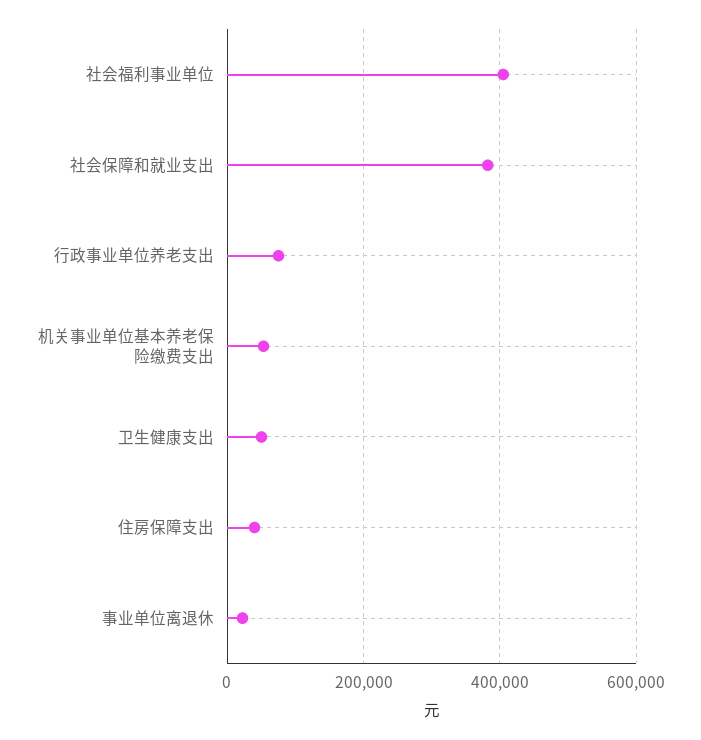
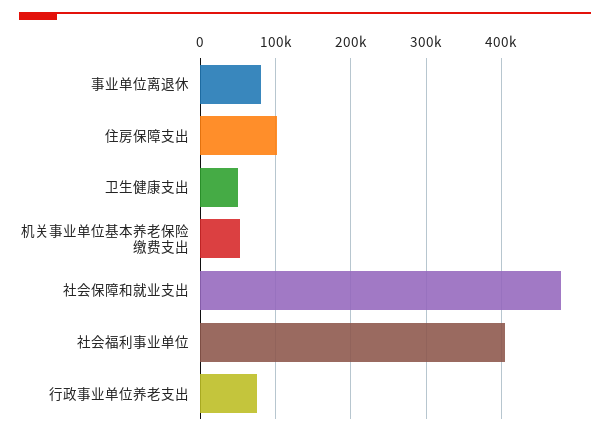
  {
    "社会福利事业单位": 410000,
-   "社会保障和就业支出": 380000,
+   "社会保障和就业支出": 480000,
    "行政事业单位养老支出": 70000,
    "机关事业单位基本养老保险缴费支出": 50000,
    "卫生健康支出": 50000,
-   "住房保障支出": 40000,
+   "住房保障支出": 100000,
-   "事业单位离退休": 20000
+   "事业单位离退休": 80000
  }

